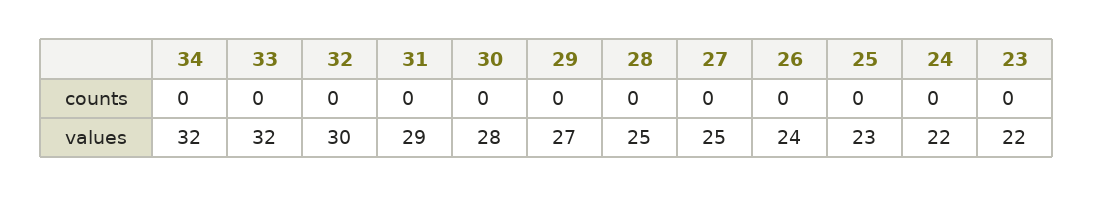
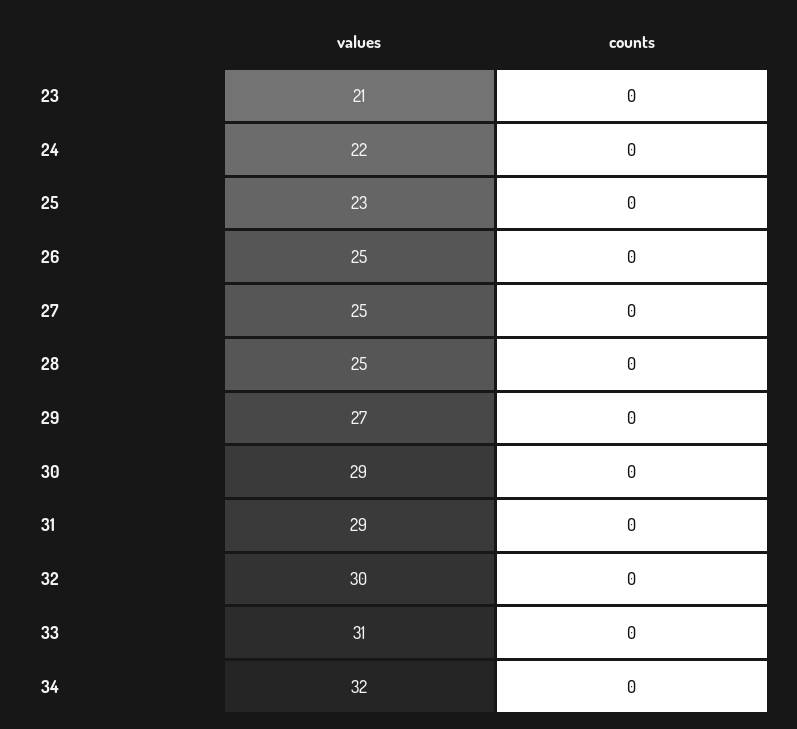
  {
    "34": {
      "counts": 0,
      "values": 32
    },
    "33": {
      "counts": 0,
-     "values": 32
+     "values": 31
    },
    "32": {
      "counts": 0,
      "values": 30
    },
    "31": {
      "counts": 0,
      "values": 29
    },
    "30": {
      "counts": 0,
-     "values": 28
+     "values": 29
    },
    "29": {
      "counts": 0,
      "values": 27
    },
    "28": {
      "counts": 0,
      "values": 25
    },
    "27": {
      "counts": 0,
      "values": 25
    },
    "26": {
      "counts": 0,
-     "values": 24
+     "values": 25
    },
    "25": {
      "counts": 0,
      "values": 23
    },
    "24": {
      "counts": 0,
      "values": 22
    },
    "23": {
      "counts": 0,
-     "values": 22
+     "values": 21
    }
  }

